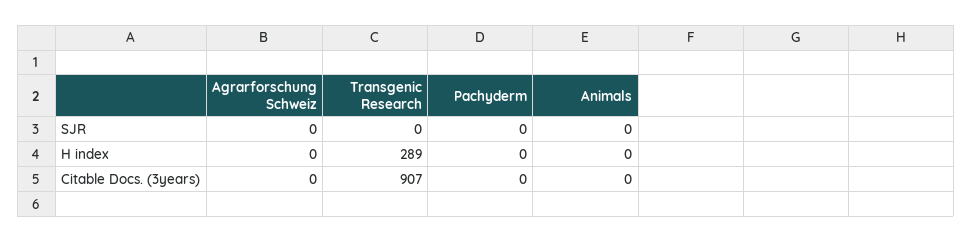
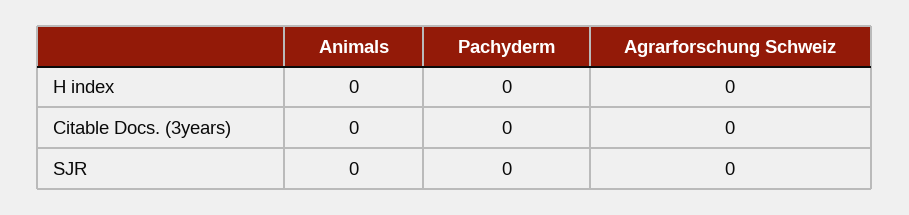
  {
    "Agrarforschung Schweiz": {
      "SJR": 0,
      "H index": 0,
      "Citable Docs. (3years)": 0
    },
-   "Transgenic Research": {
-     "SJR": 0,
-     "H index": 289,
-     "Citable Docs. (3years)": 907
-   },
    "Pachyderm": {
      "SJR": 0,
      "H index": 0,
      "Citable Docs. (3years)": 0
    },
    "Animals": {
      "SJR": 0,
      "H index": 0,
      "Citable Docs. (3years)": 0
    }
  }

